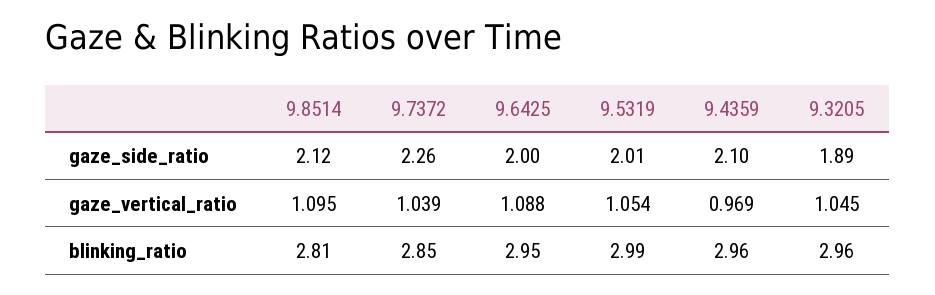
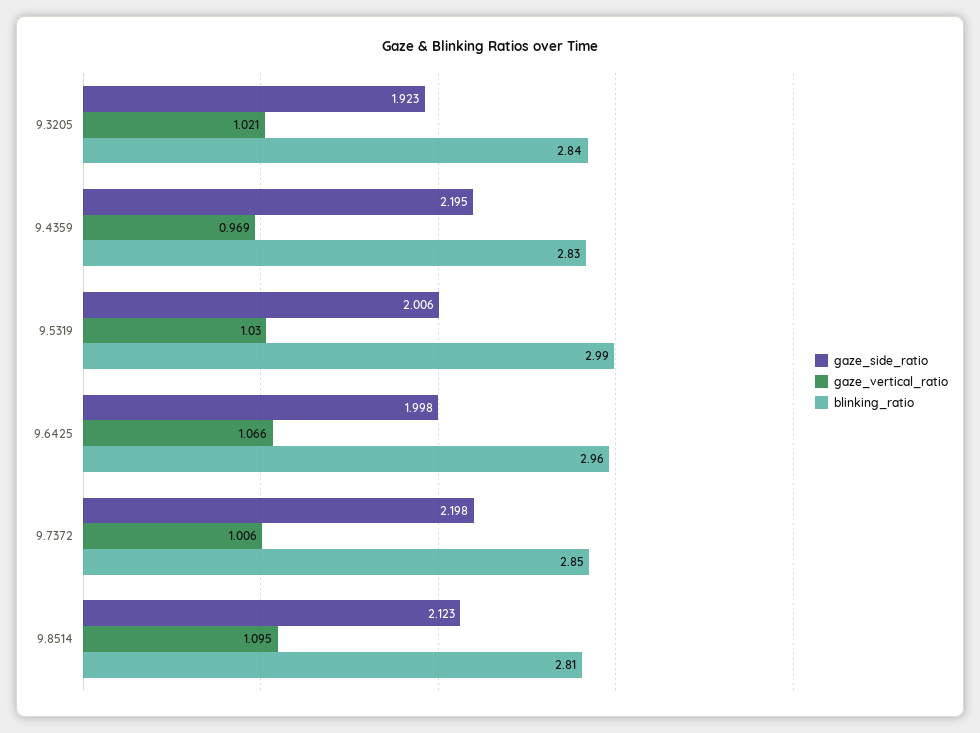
  {
    "gaze_side_ratio": {
      "9.8514": 2.123,
-     "9.7372": 2.26,
+     "9.7372": 2.198,
      "9.6425": 1.998,
      "9.5319": 2.006,
-     "9.4359": 2.1,
+     "9.4359": 2.195,
-     "9.3205": 1.89
+     "9.3205": 1.923
    },
    "gaze_vertical_ratio": {
      "9.8514": 1.095,
-     "9.7372": 1.039,
+     "9.7372": 1.006,
-     "9.6425": 1.088,
+     "9.6425": 1.066,
-     "9.5319": 1.054,
+     "9.5319": 1.03,
      "9.4359": 0.969,
-     "9.3205": 1.045
+     "9.3205": 1.021
    },
    "blinking_ratio": {
      "9.8514": 2.81,
      "9.7372": 2.85,
-     "9.6425": 2.95,
+     "9.6425": 2.96,
      "9.5319": 2.99,
-     "9.4359": 2.96,
+     "9.4359": 2.83,
-     "9.3205": 2.96
+     "9.3205": 2.84
    }
  }

